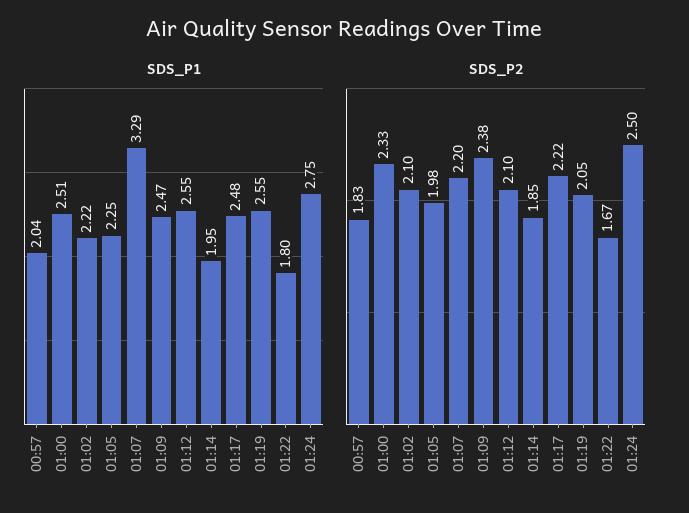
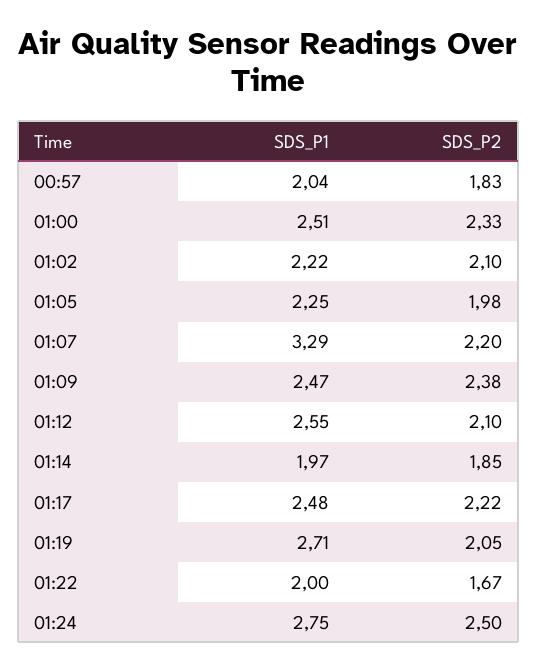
  {
    "SDS_P1": {
      "00:57": 2.04,
      "01:00": 2.51,
      "01:02": 2.22,
      "01:05": 2.25,
      "01:07": 3.29,
      "01:09": 2.47,
      "01:12": 2.55,
-     "01:14": 1.95,
+     "01:14": 1.97,
      "01:17": 2.48,
-     "01:19": 2.55,
+     "01:19": 2.71,
-     "01:22": 1.8,
+     "01:22": 2,
      "01:24": 2.75
    },
    "SDS_P2": {
      "00:57": 1.83,
      "01:00": 2.33,
      "01:02": 2.1,
      "01:05": 1.98,
      "01:07": 2.2,
      "01:09": 2.38,
      "01:12": 2.1,
      "01:14": 1.85,
      "01:17": 2.22,
      "01:19": 2.05,
      "01:22": 1.67,
      "01:24": 2.5
    }
  }

